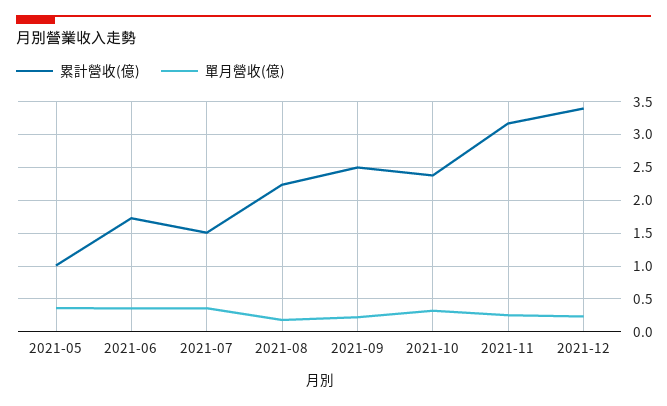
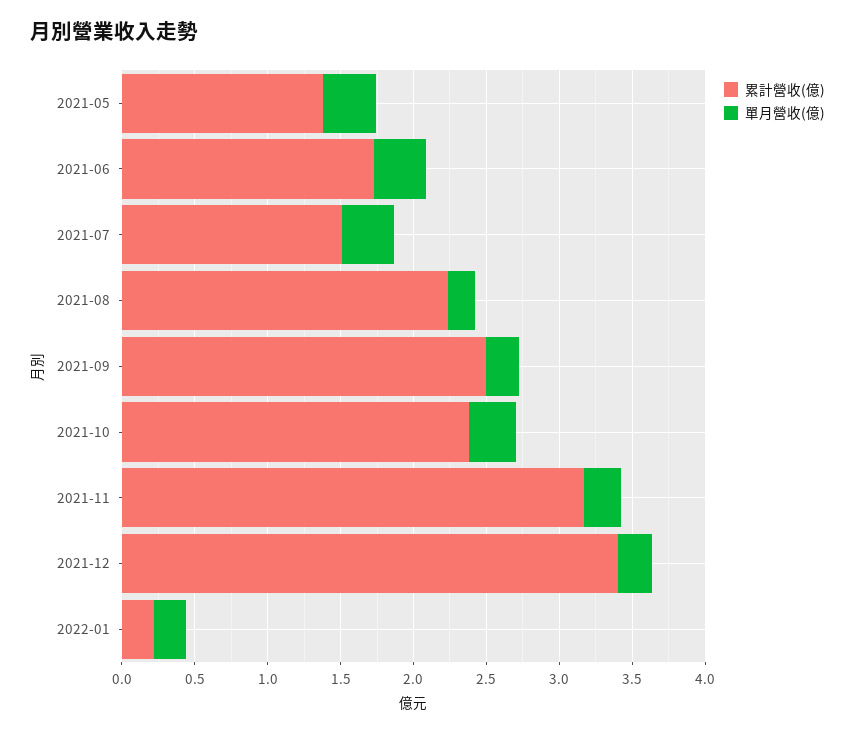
  {
    "累計營收(億)": {
-     "2021-05": 1,
+     "2021-05": 1.4,
      "2021-06": 1.7,
      "2021-07": 1.5,
      "2021-08": 2.2,
      "2021-09": 2.5,
      "2021-10": 2.4,
      "2021-11": 3.2,
-     "2021-12": 3.4
+     "2021-12": 3.4,
+     "2022-01": 0.2
    },
    "單月營收(億)": {
      "2021-05": 0.4,
      "2021-06": 0.4,
      "2021-07": 0.4,
      "2021-08": 0.2,
      "2021-09": 0.2,
      "2021-10": 0.3,
      "2021-11": 0.3,
-     "2021-12": 0.2
+     "2021-12": 0.2,
+     "2022-01": 0.2
    }
  }

